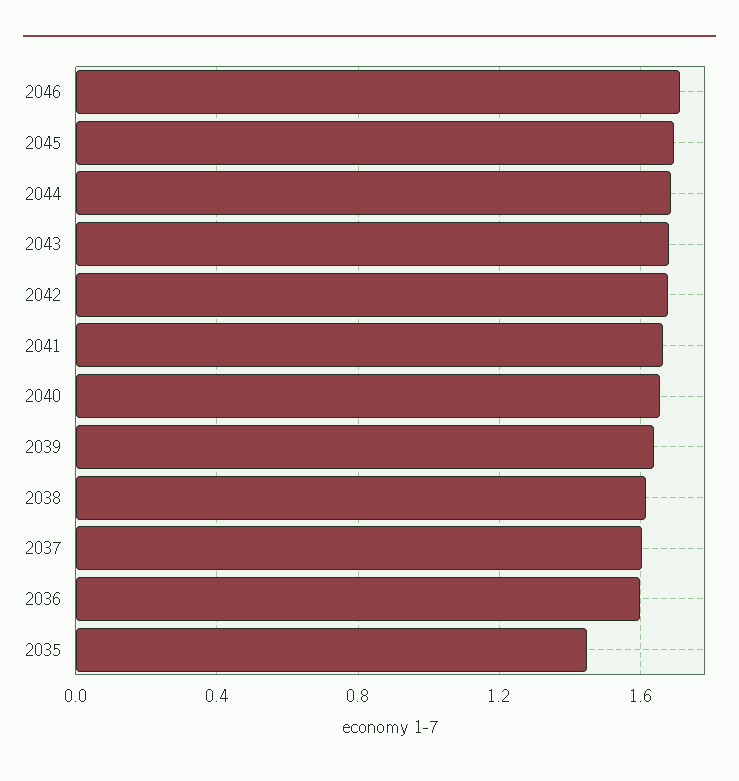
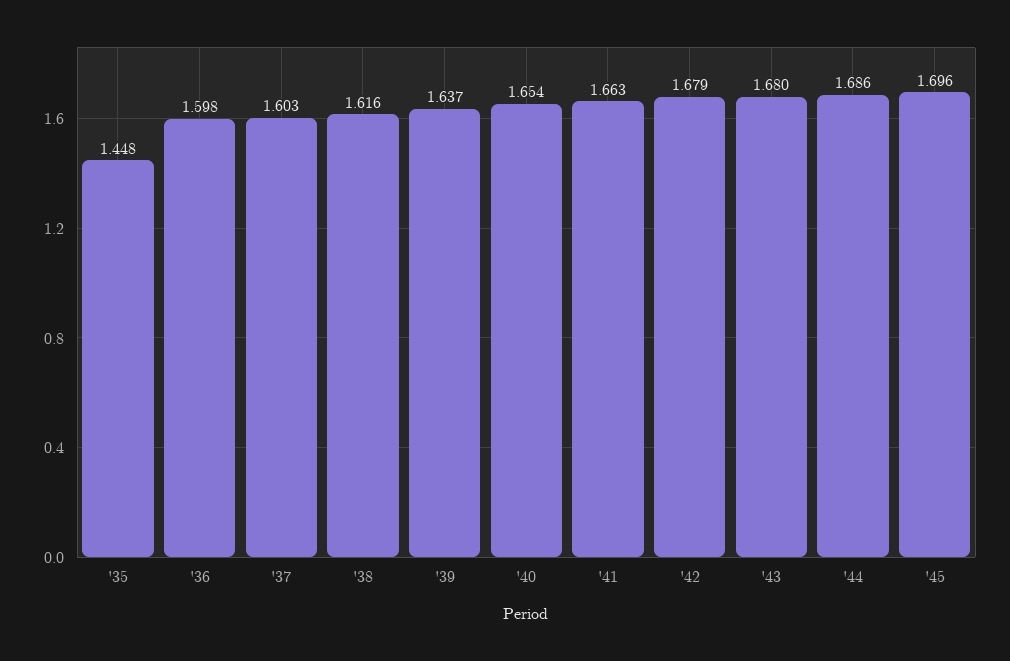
  {
-   "2046": 1.7,
    "2045": 1.696,
    "2044": 1.686,
    "2043": 1.68,
    "2042": 1.679,
    "2041": 1.663,
    "2040": 1.654,
    "2039": 1.637,
    "2038": 1.616,
    "2037": 1.603,
    "2036": 1.598,
    "2035": 1.448
  }

